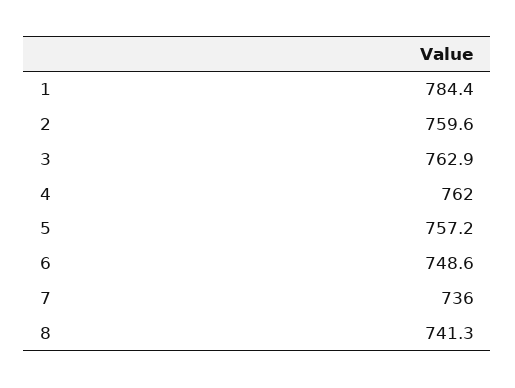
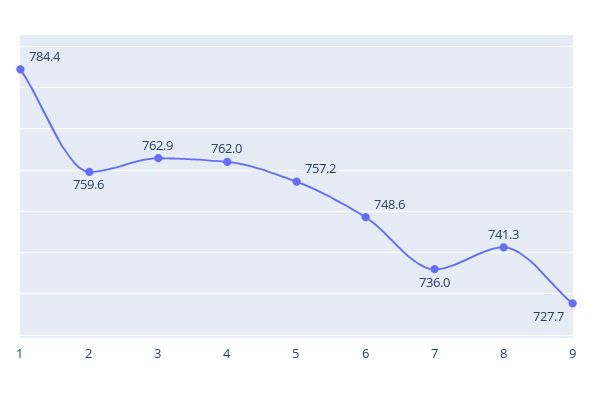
  {
    "1": 784.4,
    "2": 759.6,
    "3": 762.9,
    "4": 762,
    "5": 757.2,
    "6": 748.6,
    "7": 736,
-   "8": 741.3
+   "8": 741.3,
+   "9": 727.7
  }

